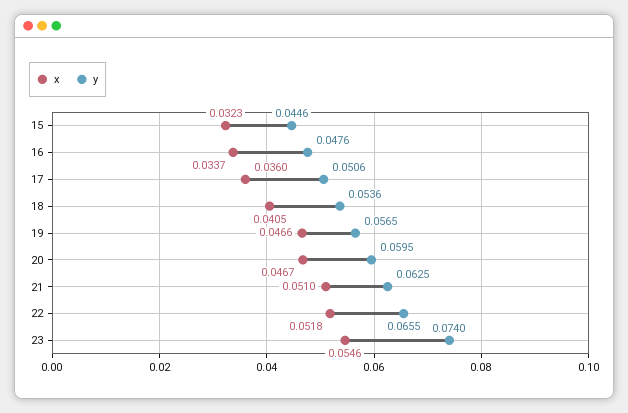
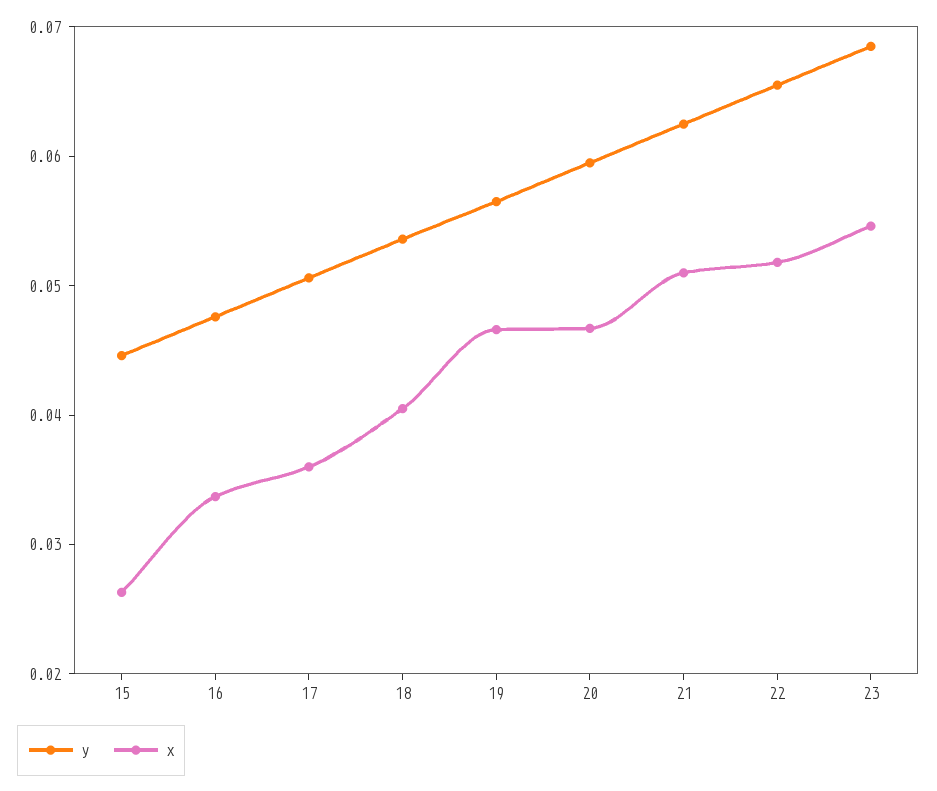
  {
    "x": {
-     "15": 0.0323,
+     "15": 0.026,
      "16": 0.0337,
      "17": 0.036,
      "18": 0.0405,
      "19": 0.0466,
      "20": 0.0467,
      "21": 0.051,
      "22": 0.0518,
      "23": 0.0546
    },
    "y": {
      "15": 0.0446,
      "16": 0.0476,
      "17": 0.0506,
      "18": 0.0536,
      "19": 0.0565,
      "20": 0.0595,
      "21": 0.0625,
      "22": 0.0655,
-     "23": 0.074
+     "23": 0.068
    }
  }

